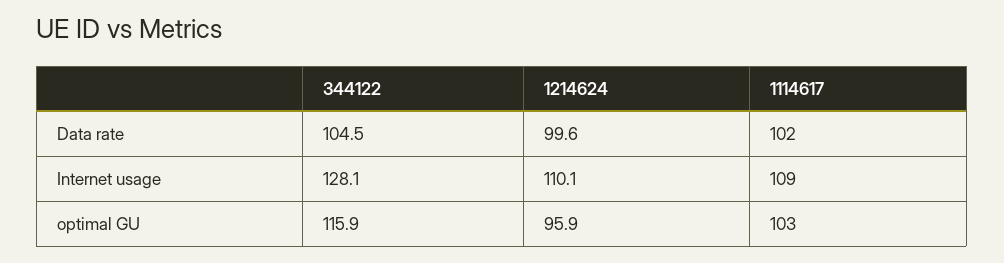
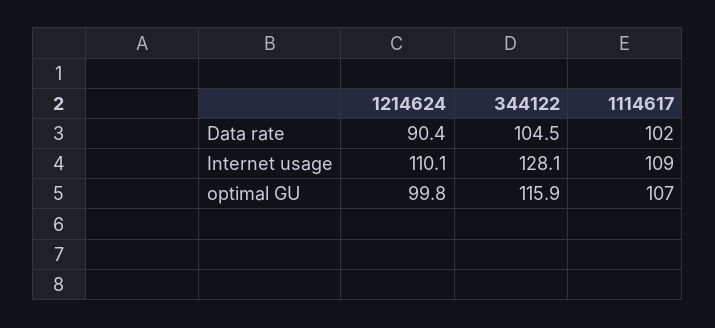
  {
    "344122": {
      "Data rate": 104.5,
      "Internet usage": 128.1,
      "optimal GU": 115.9
    },
    "1214624": {
-     "Data rate": 99.6,
+     "Data rate": 90.4,
      "Internet usage": 110.1,
-     "optimal GU": 95.9
+     "optimal GU": 99.8
    },
    "1114617": {
      "Data rate": 102,
      "Internet usage": 109,
-     "optimal GU": 103
+     "optimal GU": 107
    }
  }

